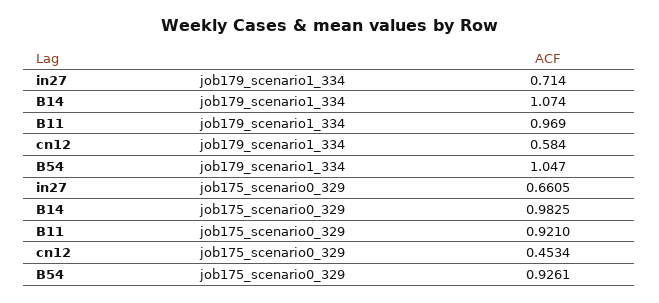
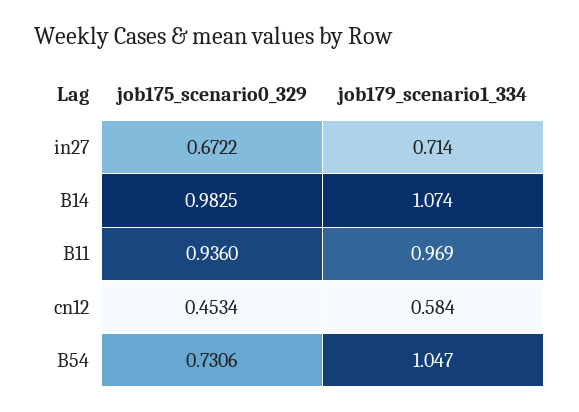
  {
    "in27": {
      "job179_scenario1_334": 0.714,
-     "job175_scenario0_329": 0.6605
+     "job175_scenario0_329": 0.6722
    },
    "B14": {
      "job179_scenario1_334": 1.074,
      "job175_scenario0_329": 0.9825
    },
    "B11": {
      "job179_scenario1_334": 0.969,
-     "job175_scenario0_329": 0.921
+     "job175_scenario0_329": 0.936
    },
    "cn12": {
      "job179_scenario1_334": 0.584,
      "job175_scenario0_329": 0.4534
    },
    "B54": {
      "job179_scenario1_334": 1.047,
-     "job175_scenario0_329": 0.9261
+     "job175_scenario0_329": 0.7306
    }
  }

